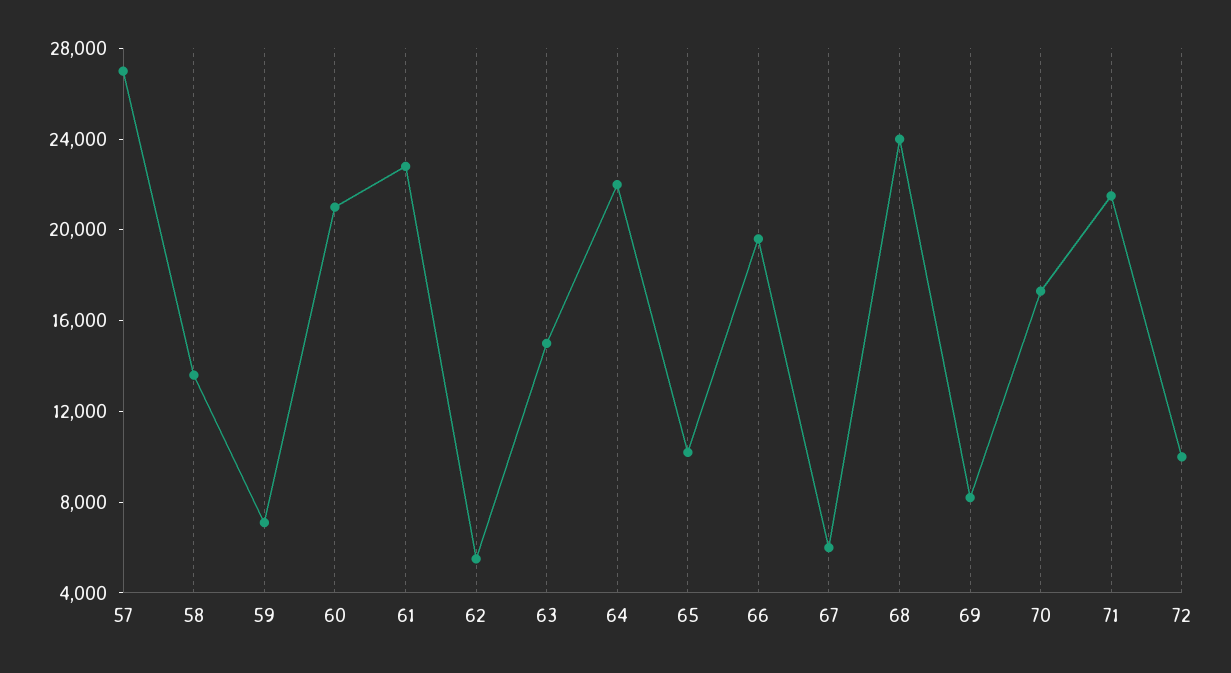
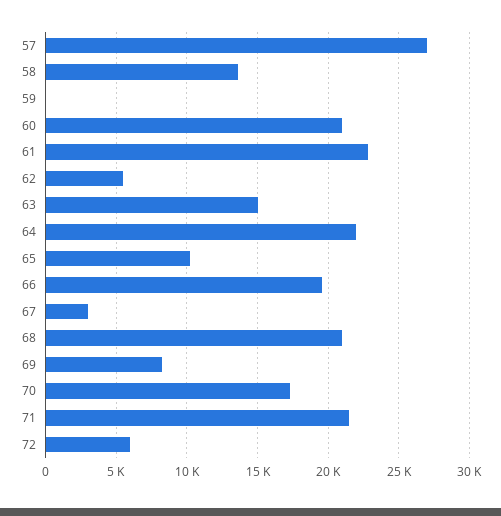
  {
    "57": 27000,
    "58": 13500,
-   "59": 7000,
+   "59": 0,
    "60": 21000,
    "61": 23000,
    "62": 5500,
    "63": 15000,
    "64": 22000,
    "65": 10000,
    "66": 19500,
-   "67": 6000,
+   "67": 3000,
-   "68": 24000,
+   "68": 21000,
    "69": 8000,
    "70": 17500,
    "71": 21500,
-   "72": 10000
+   "72": 6000
  }

